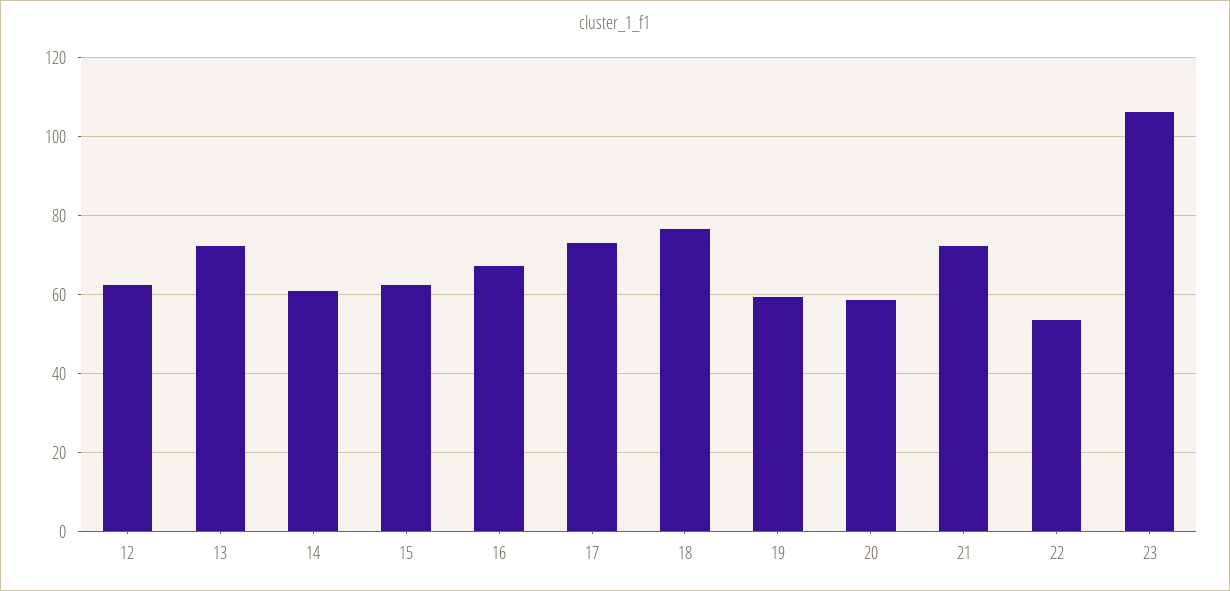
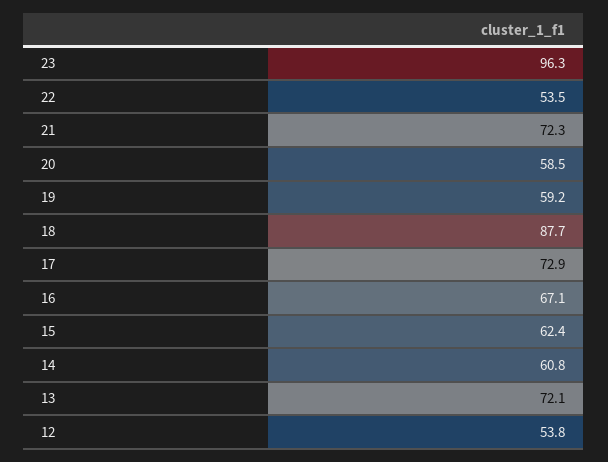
  {
-   "12": 62,
+   "12": 53.8,
    "13": 72.1,
    "14": 60.8,
    "15": 62.4,
    "16": 67.1,
    "17": 72.9,
-   "18": 76,
+   "18": 87.7,
    "19": 59.2,
    "20": 58.5,
    "21": 72.3,
    "22": 53.5,
-   "23": 106
+   "23": 96.3
  }

